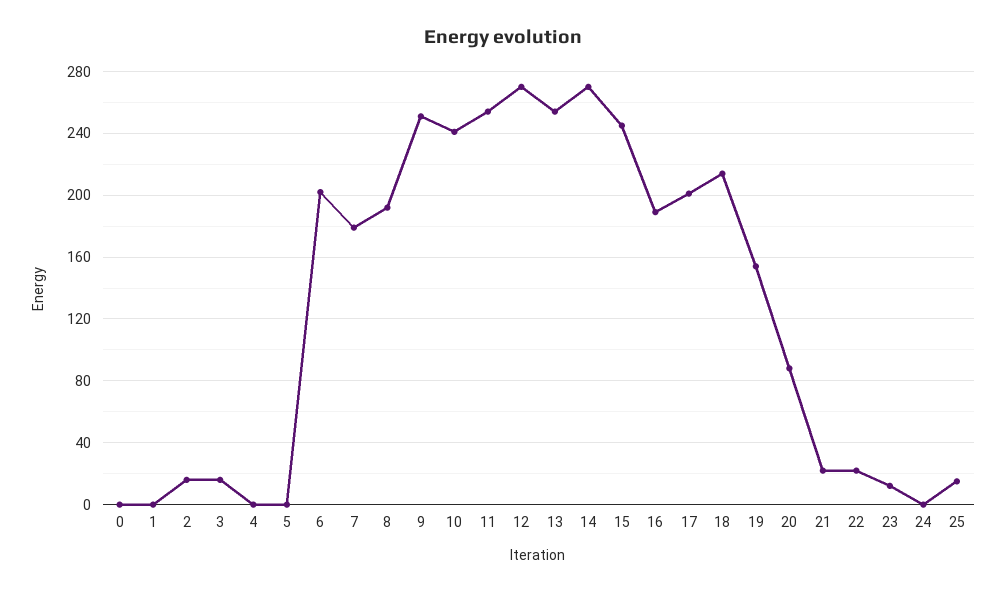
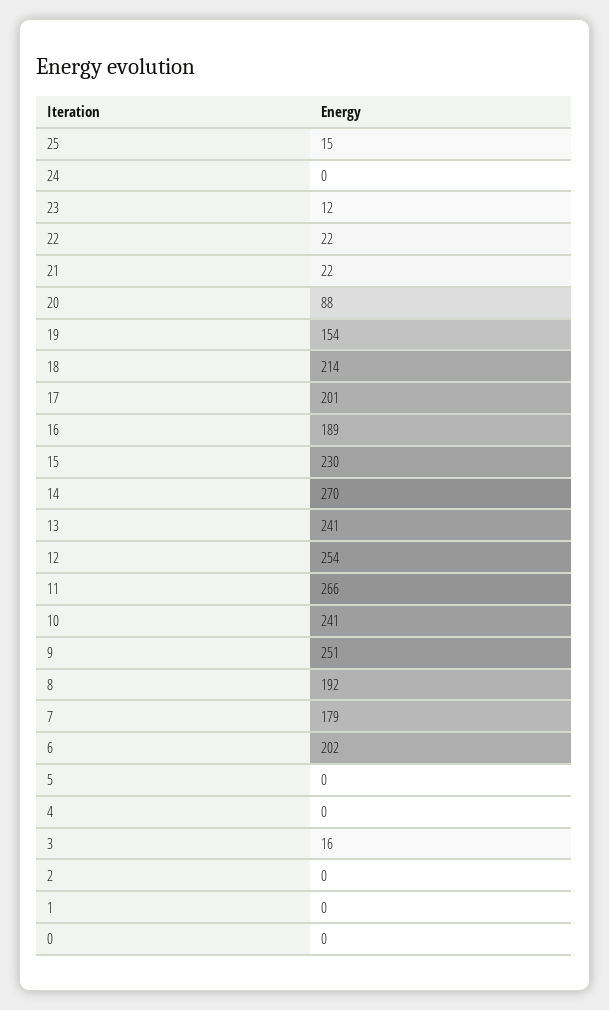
  {
    "0": 0,
    "1": 0,
-   "2": 15,
+   "2": 0,
    "3": 16,
    "4": 0,
    "5": 0,
    "6": 202,
    "7": 179,
    "8": 192,
    "9": 251,
    "10": 241,
-   "11": 255,
+   "11": 266,
-   "12": 270,
+   "12": 254,
-   "13": 255,
+   "13": 241,
    "14": 270,
-   "15": 245,
+   "15": 230,
    "16": 189,
    "17": 201,
    "18": 214,
    "19": 154,
    "20": 88,
    "21": 22,
    "22": 22,
    "23": 12,
    "24": 0,
    "25": 15
  }

